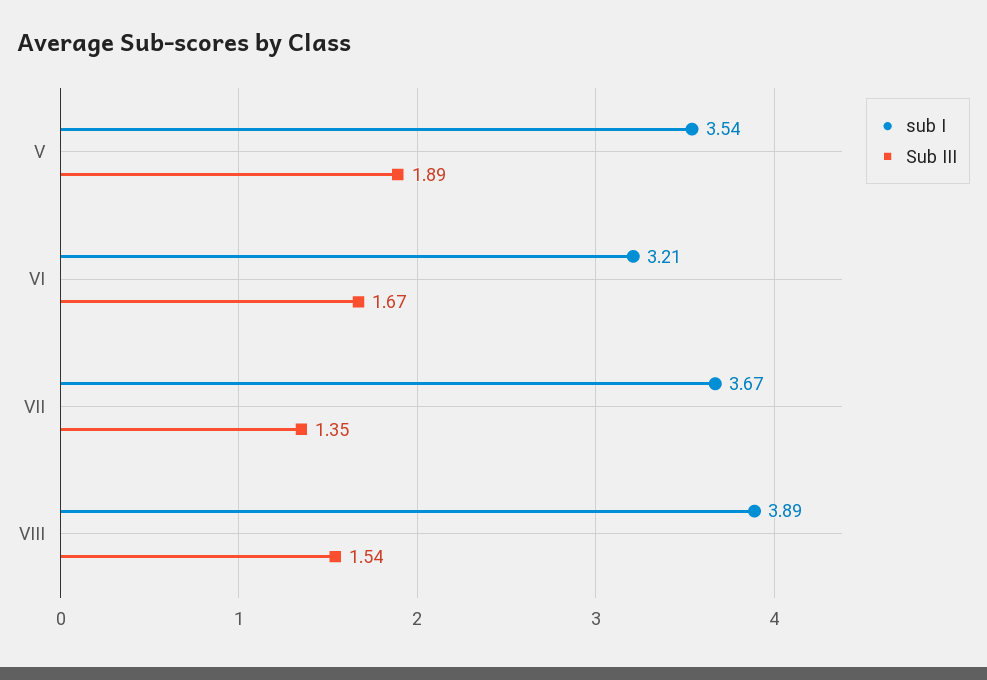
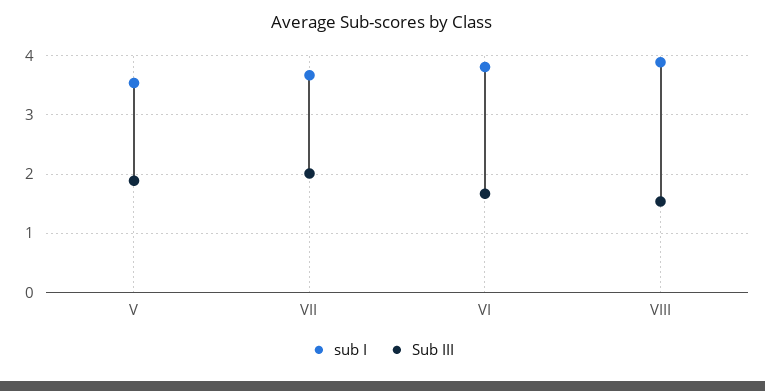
  {
    "sub I": {
      "V": 3.54,
-     "VI": 3.21,
+     "VI": 3.8,
      "VII": 3.67,
      "VIII": 3.89
    },
    "Sub III": {
      "V": 1.89,
      "VI": 1.67,
-     "VII": 1.35,
+     "VII": 2,
      "VIII": 1.54
    }
  }

